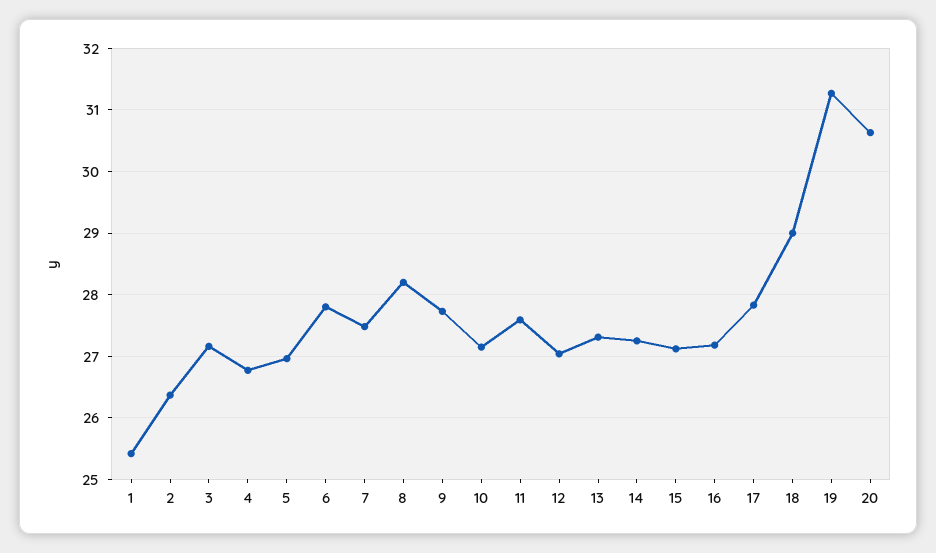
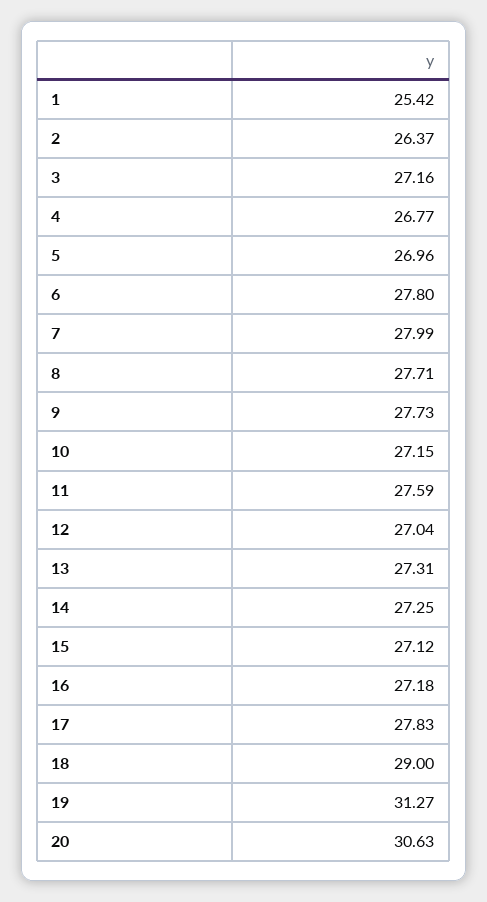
  {
    "1": 25.42,
    "2": 26.37,
    "3": 27.16,
    "4": 26.77,
    "5": 26.96,
    "6": 27.8,
-   "7": 27.5,
+   "7": 27.99,
-   "8": 28.2,
+   "8": 27.71,
    "9": 27.73,
    "10": 27.15,
    "11": 27.59,
    "12": 27.04,
    "13": 27.31,
    "14": 27.25,
    "15": 27.12,
    "16": 27.18,
    "17": 27.83,
    "18": 29,
    "19": 31.27,
    "20": 30.63
  }

